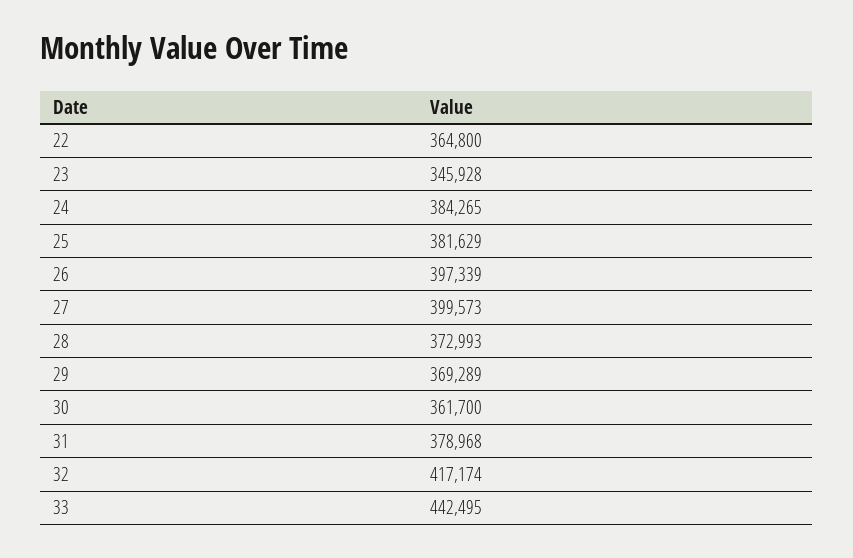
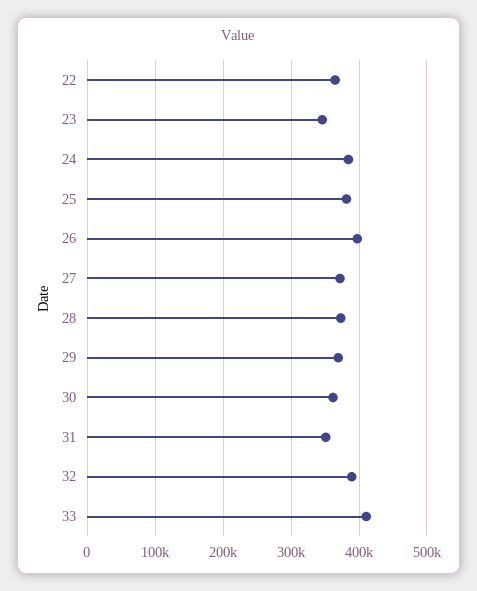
  {
    "22": 364800,
    "23": 345928,
    "24": 384265,
    "25": 381629,
    "26": 397339,
-   "27": 399573,
+   "27": 370000,
    "28": 372993,
    "29": 369289,
    "30": 361700,
-   "31": 378968,
+   "31": 350000,
-   "32": 417174,
+   "32": 390000,
-   "33": 442495
+   "33": 410000
  }

